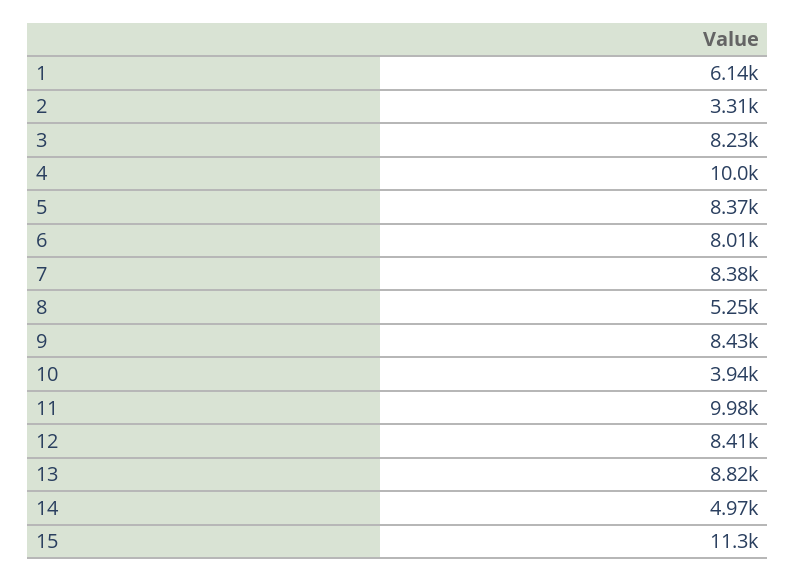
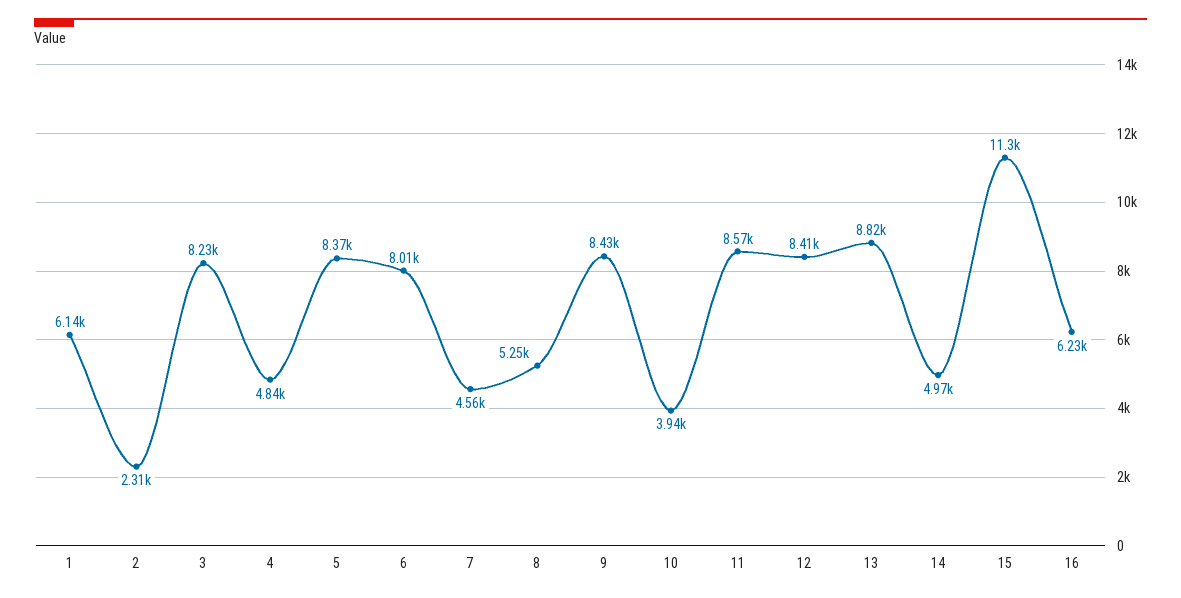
  {
    "1": 6140,
-   "2": 3310,
+   "2": 2310,
    "3": 8230,
-   "4": 10000,
+   "4": 4840,
    "5": 8370,
    "6": 8010,
-   "7": 8380,
+   "7": 4560,
    "8": 5250,
    "9": 8430,
    "10": 3940,
-   "11": 9980,
+   "11": 8570,
    "12": 8410,
    "13": 8820,
    "14": 4970,
-   "15": 11300
+   "15": 11300,
+   "16": 6230
  }

